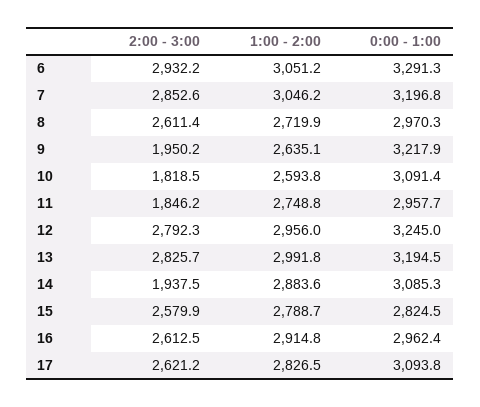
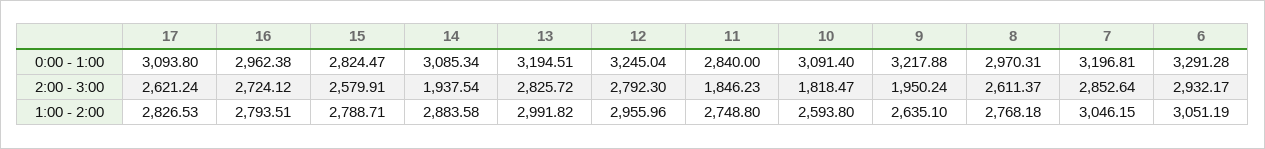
  {
    "2:00 - 3:00": {
      "6": 2932.17,
      "7": 2852.64,
      "8": 2611.37,
      "9": 1950.24,
      "10": 1818.47,
      "11": 1846.23,
      "12": 2792.3,
      "13": 2825.72,
      "14": 1937.54,
      "15": 2579.91,
-     "16": 2612.5,
+     "16": 2724.12,
      "17": 2621.24
    },
    "1:00 - 2:00": {
      "6": 3051.19,
      "7": 3046.15,
-     "8": 2719.9,
+     "8": 2768.18,
      "9": 2635.1,
      "10": 2593.8,
      "11": 2748.8,
      "12": 2955.96,
      "13": 2991.82,
      "14": 2883.58,
      "15": 2788.71,
-     "16": 2914.8,
+     "16": 2793.51,
      "17": 2826.53
    },
    "0:00 - 1:00": {
      "6": 3291.28,
      "7": 3196.81,
      "8": 2970.31,
      "9": 3217.88,
      "10": 3091.4,
-     "11": 2957.7,
+     "11": 2840,
      "12": 3245.04,
      "13": 3194.51,
      "14": 3085.34,
      "15": 2824.47,
      "16": 2962.38,
      "17": 3093.8
    }
  }

